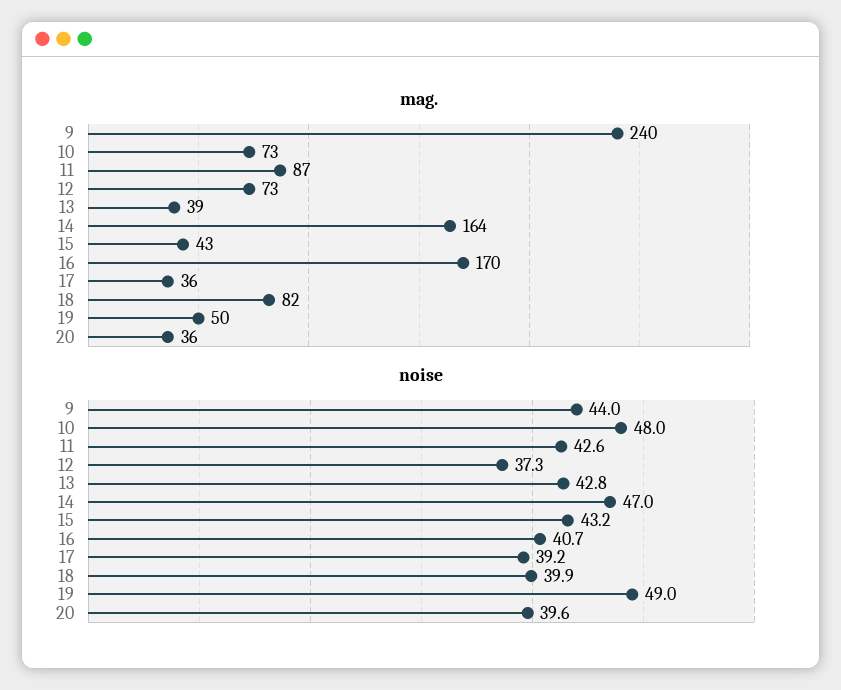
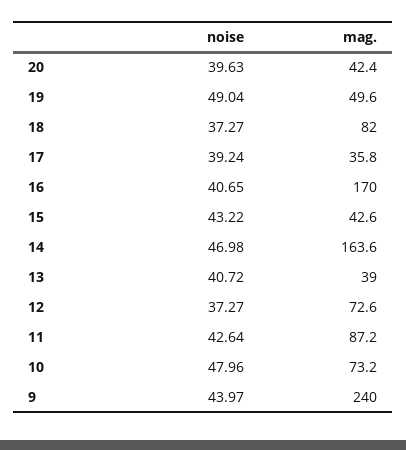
  {
    "mag.": {
      "9": 240,
      "10": 73.2,
      "11": 87.2,
      "12": 72.6,
      "13": 39,
      "14": 163.6,
      "15": 42.6,
      "16": 170,
      "17": 35.8,
      "18": 82,
      "19": 49.6,
-     "20": 36
+     "20": 42.4
    },
    "noise": {
      "9": 43.97,
      "10": 47.96,
      "11": 42.64,
      "12": 37.27,
-     "13": 42.8,
+     "13": 40.72,
      "14": 46.98,
      "15": 43.22,
      "16": 40.65,
      "17": 39.24,
-     "18": 39.9,
+     "18": 37.27,
      "19": 49.04,
      "20": 39.63
    }
  }

